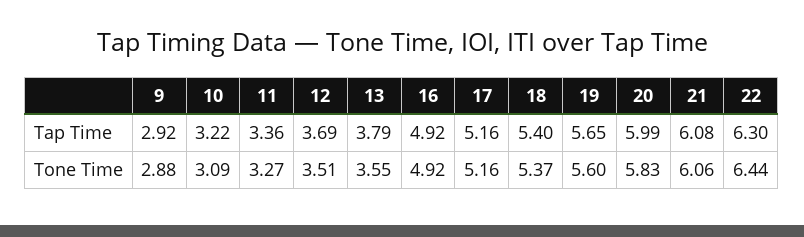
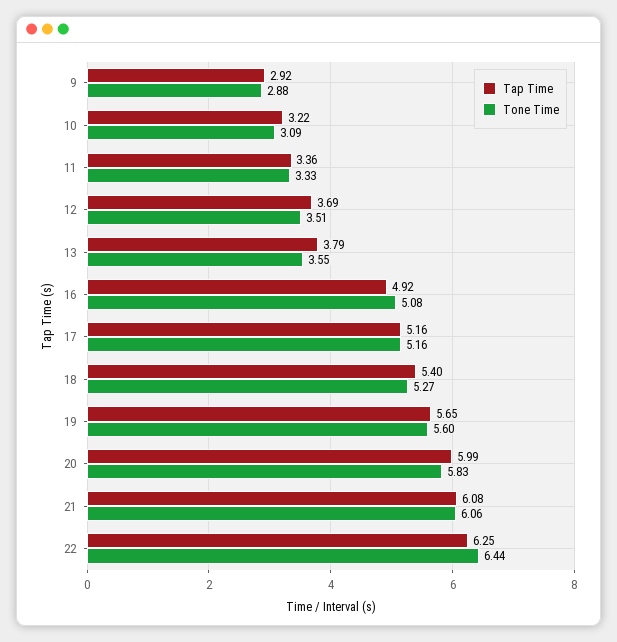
  {
    "Tap Time": {
      "9": 2.92,
      "10": 3.22,
      "11": 3.36,
      "12": 3.69,
      "13": 3.79,
      "16": 4.92,
      "17": 5.16,
      "18": 5.4,
      "19": 5.65,
      "20": 5.99,
      "21": 6.08,
-     "22": 6.3
+     "22": 6.25
    },
    "Tone Time": {
      "9": 2.88,
      "10": 3.09,
-     "11": 3.27,
+     "11": 3.33,
      "12": 3.51,
      "13": 3.55,
-     "16": 4.92,
+     "16": 5.08,
      "17": 5.16,
-     "18": 5.37,
+     "18": 5.27,
      "19": 5.6,
      "20": 5.83,
      "21": 6.06,
      "22": 6.44
    }
  }

